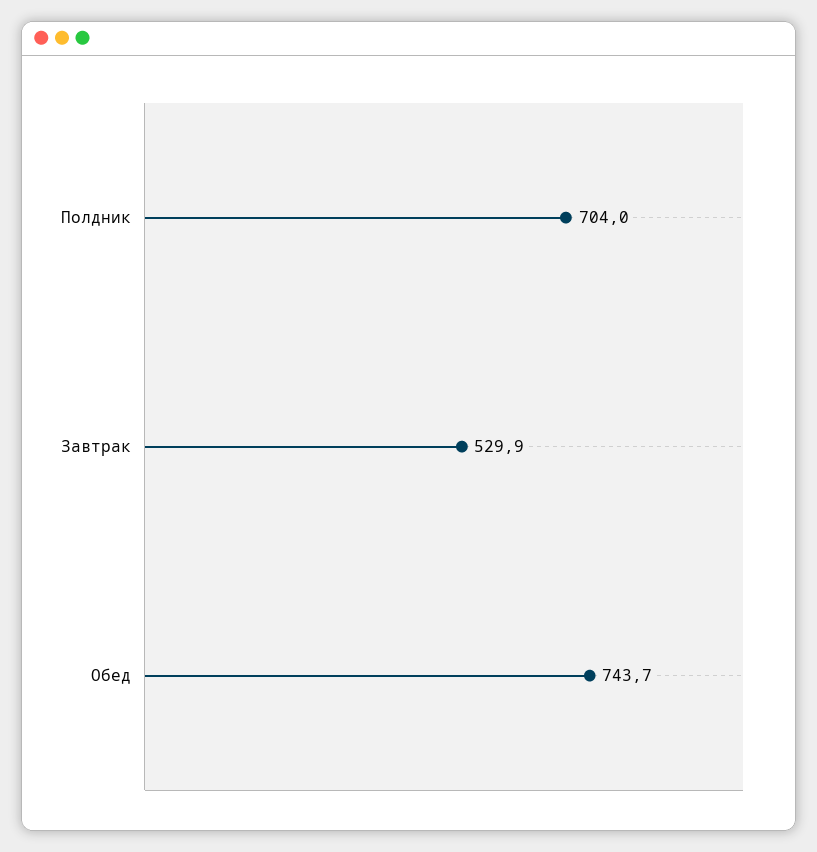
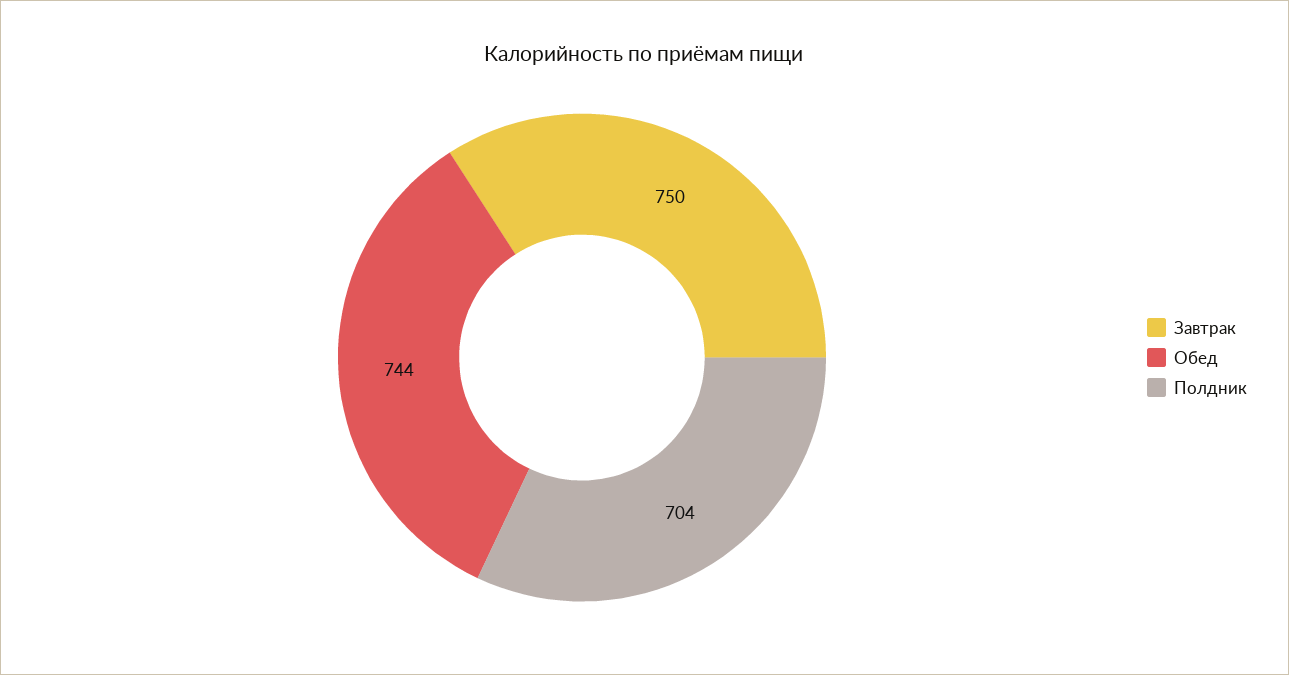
  {
    "Полдник": 704,
-   "Завтрак": 529.9,
+   "Завтрак": 750,
    "Обед": 743.7
  }

